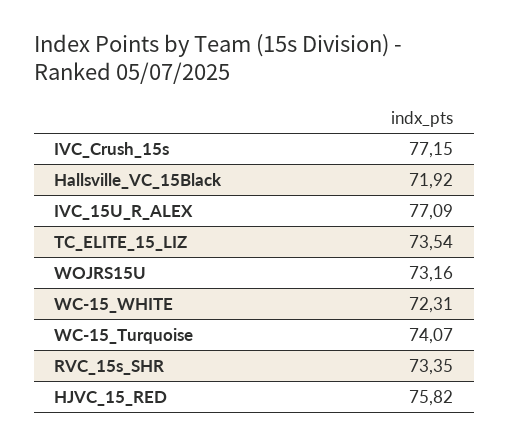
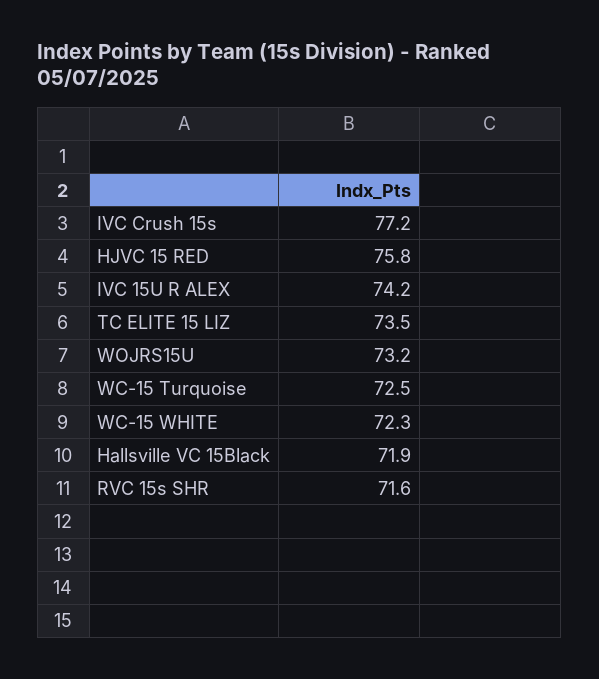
  {
    "IVC_Crush_15s": 77.15,
    "Hallsville_VC_15Black": 71.92,
-   "IVC_15U_R_ALEX": 77.09,
+   "IVC_15U_R_ALEX": 74.2,
    "TC_ELITE_15_LIZ": 73.54,
    "WOJRS15U": 73.16,
    "WC-15_WHITE": 72.31,
-   "WC-15_Turquoise": 74.07,
+   "WC-15_Turquoise": 72.5,
-   "RVC_15s_SHR": 73.35,
+   "RVC_15s_SHR": 71.6,
    "HJVC_15_RED": 75.82
  }

